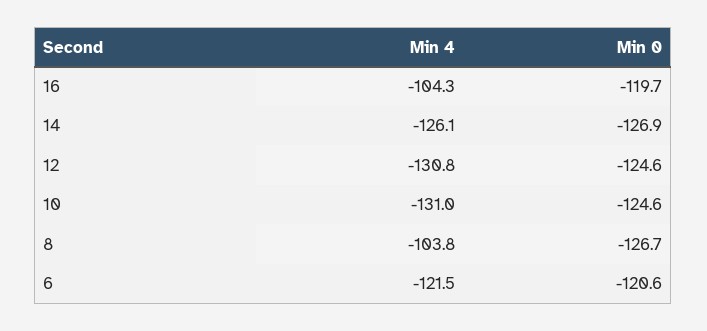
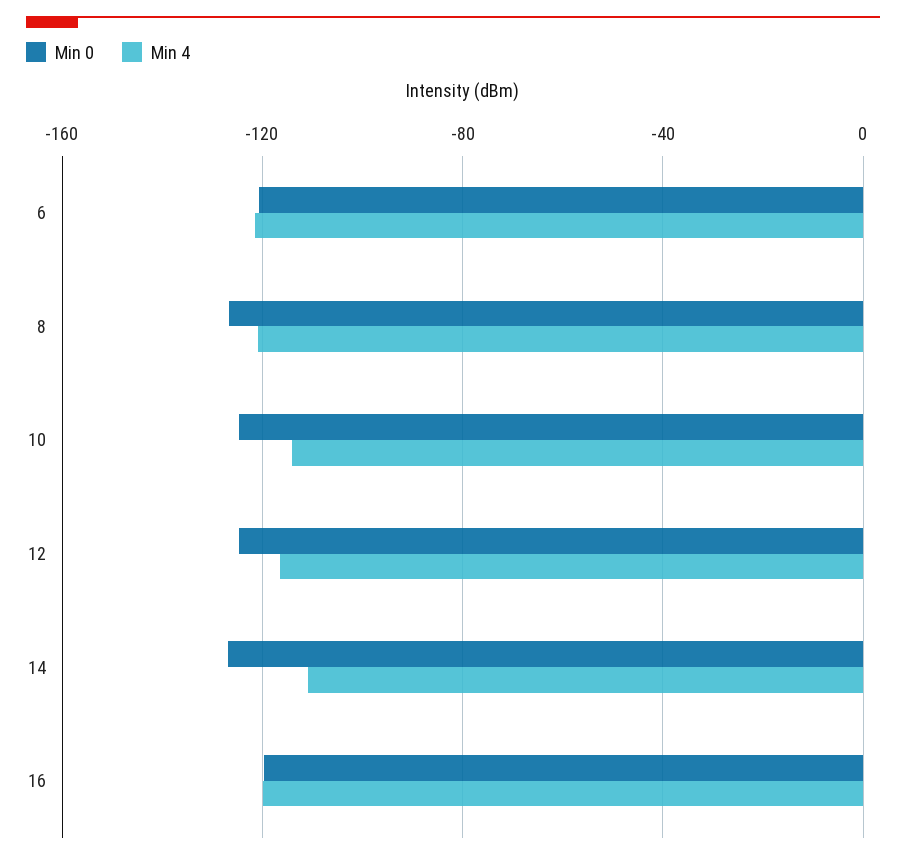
  {
    "Min 4": {
-     "16": -104.3,
+     "16": -120,
-     "14": -126.1,
+     "14": -110,
-     "12": -130.8,
+     "12": -115,
-     "10": -131,
+     "10": -115,
-     "8": -103.8,
+     "8": -120,
      "6": -121.5
    },
    "Min 0": {
      "16": -119.7,
      "14": -126.9,
      "12": -124.6,
      "10": -124.6,
      "8": -126.7,
      "6": -120.6
    }
  }

